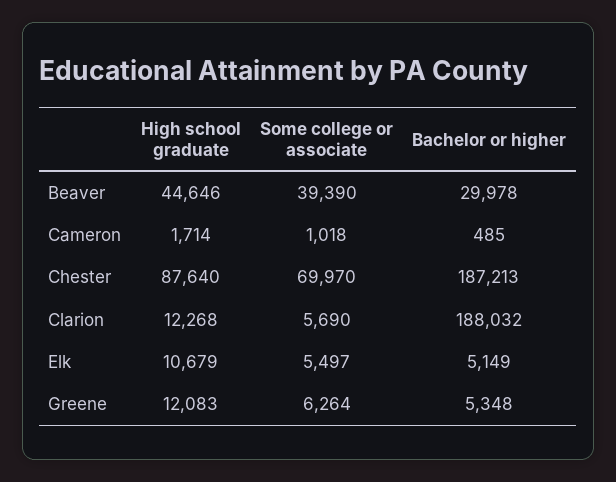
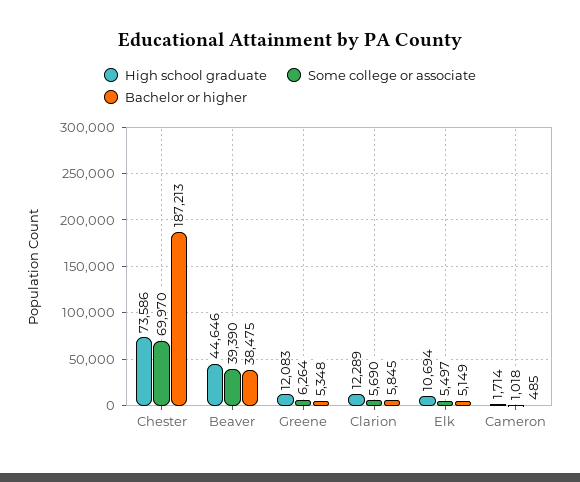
  {
    "High school graduate": {
      "Beaver": 44646,
      "Cameron": 1714,
-     "Chester": 87640,
+     "Chester": 73586,
-     "Clarion": 12268,
+     "Clarion": 12289,
-     "Elk": 10679,
+     "Elk": 10694,
      "Greene": 12083
    },
    "Some college or associate": {
      "Beaver": 39390,
      "Cameron": 1018,
      "Chester": 69970,
      "Clarion": 5690,
      "Elk": 5497,
      "Greene": 6264
    },
    "Bachelor or higher": {
-     "Beaver": 29978,
+     "Beaver": 38475,
      "Cameron": 485,
      "Chester": 187213,
-     "Clarion": 188032,
+     "Clarion": 5845,
      "Elk": 5149,
      "Greene": 5348
    }
  }

